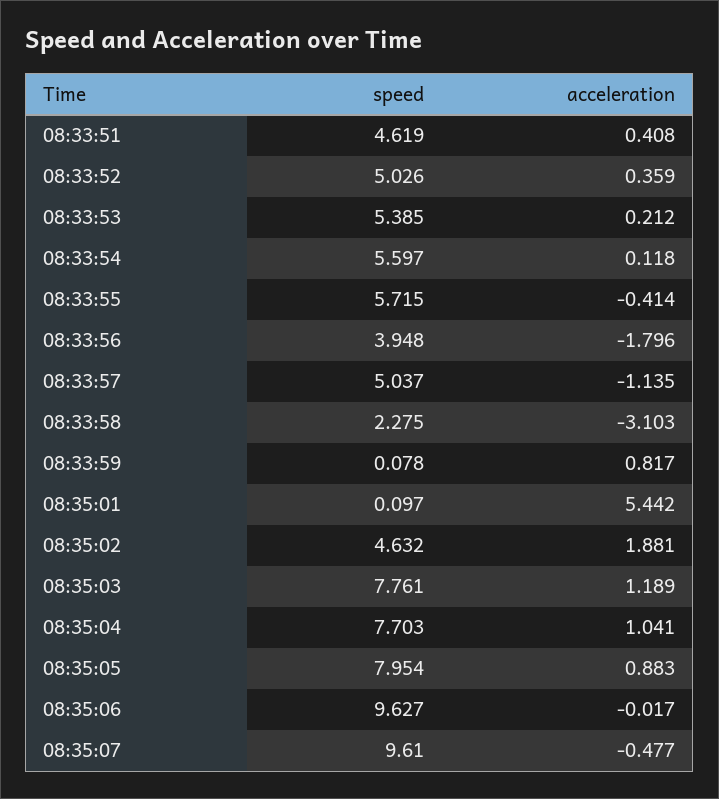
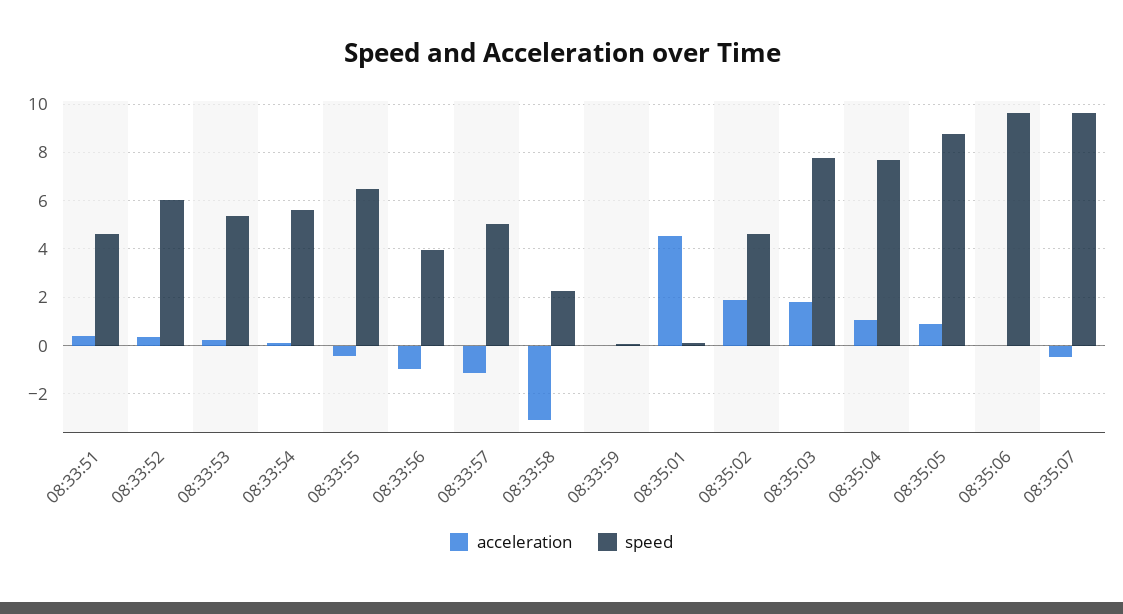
  {
    "speed": {
      "08:33:51": 4.619,
-     "08:33:52": 5.026,
+     "08:33:52": 6,
      "08:33:53": 5.385,
      "08:33:54": 5.597,
-     "08:33:55": 5.715,
+     "08:33:55": 6.5,
      "08:33:56": 3.948,
      "08:33:57": 5.037,
      "08:33:58": 2.275,
      "08:33:59": 0.078,
      "08:35:01": 0.097,
      "08:35:02": 4.632,
      "08:35:03": 7.761,
      "08:35:04": 7.703,
-     "08:35:05": 7.954,
+     "08:35:05": 8.75,
      "08:35:06": 9.627,
      "08:35:07": 9.61
    },
    "acceleration": {
      "08:33:51": 0.408,
      "08:33:52": 0.359,
      "08:33:53": 0.212,
      "08:33:54": 0.118,
      "08:33:55": -0.414,
-     "08:33:56": -1.796,
+     "08:33:56": -1,
      "08:33:57": -1.135,
      "08:33:58": -3.103,
-     "08:33:59": 0.817,
+     "08:33:59": 0,
-     "08:35:01": 5.442,
+     "08:35:01": 4.5,
      "08:35:02": 1.881,
-     "08:35:03": 1.189,
+     "08:35:03": 1.75,
      "08:35:04": 1.041,
      "08:35:05": 0.883,
      "08:35:06": -0.017,
      "08:35:07": -0.477
    }
  }

